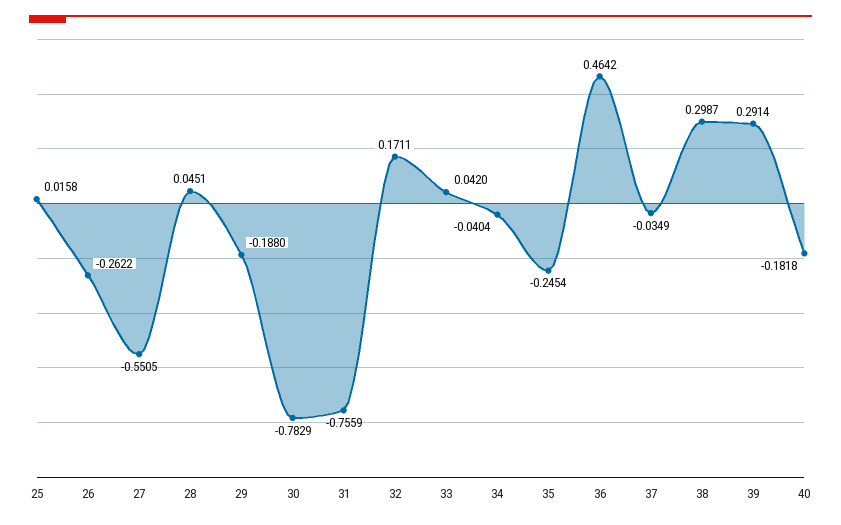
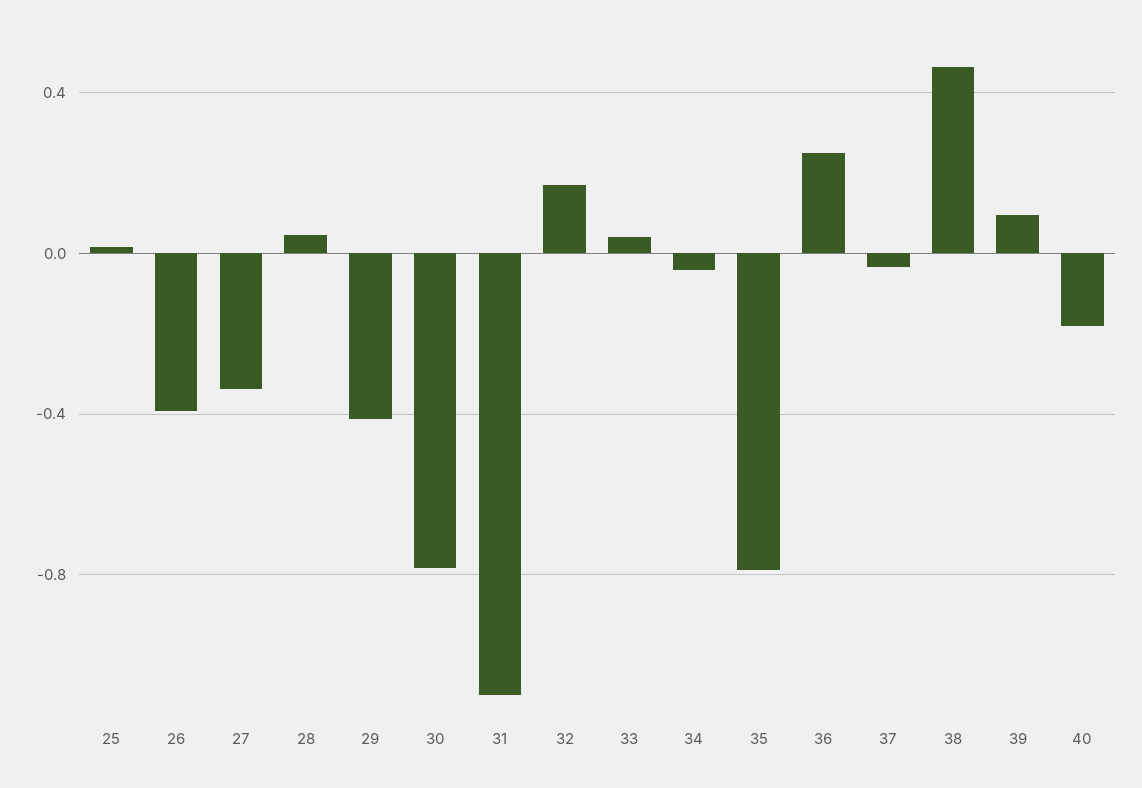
  {
    "25": 0.0158,
-   "26": -0.2622,
+   "26": -0.4,
-   "27": -0.5505,
+   "27": -0.35,
    "28": 0.0451,
-   "29": -0.188,
+   "29": -0.4,
    "30": -0.7829,
-   "31": -0.7559,
+   "31": -1.1,
    "32": 0.1711,
    "33": 0.042,
    "34": -0.0404,
-   "35": -0.2454,
+   "35": -0.8,
-   "36": 0.4642,
+   "36": 0.25,
    "37": -0.0349,
-   "38": 0.2987,
+   "38": 0.45,
-   "39": 0.2914,
+   "39": 0.1,
    "40": -0.1818
  }

